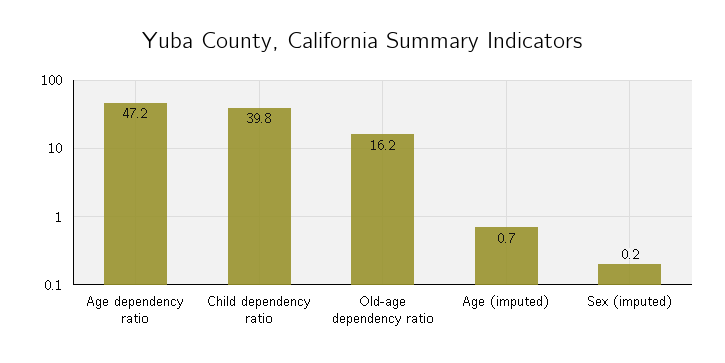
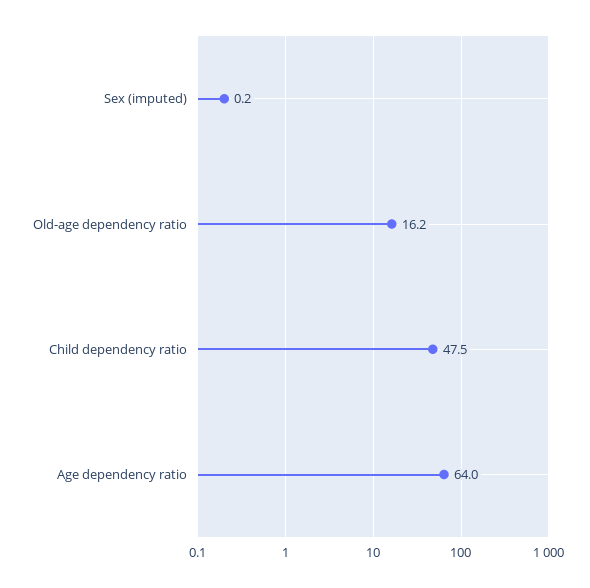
  {
-   "Age dependency ratio": 47.2,
+   "Age dependency ratio": 64,
-   "Child dependency ratio": 39.8,
+   "Child dependency ratio": 47.5,
    "Old-age dependency ratio": 16.2,
-   "Age (imputed)": 0.7,
    "Sex (imputed)": 0.2
  }

